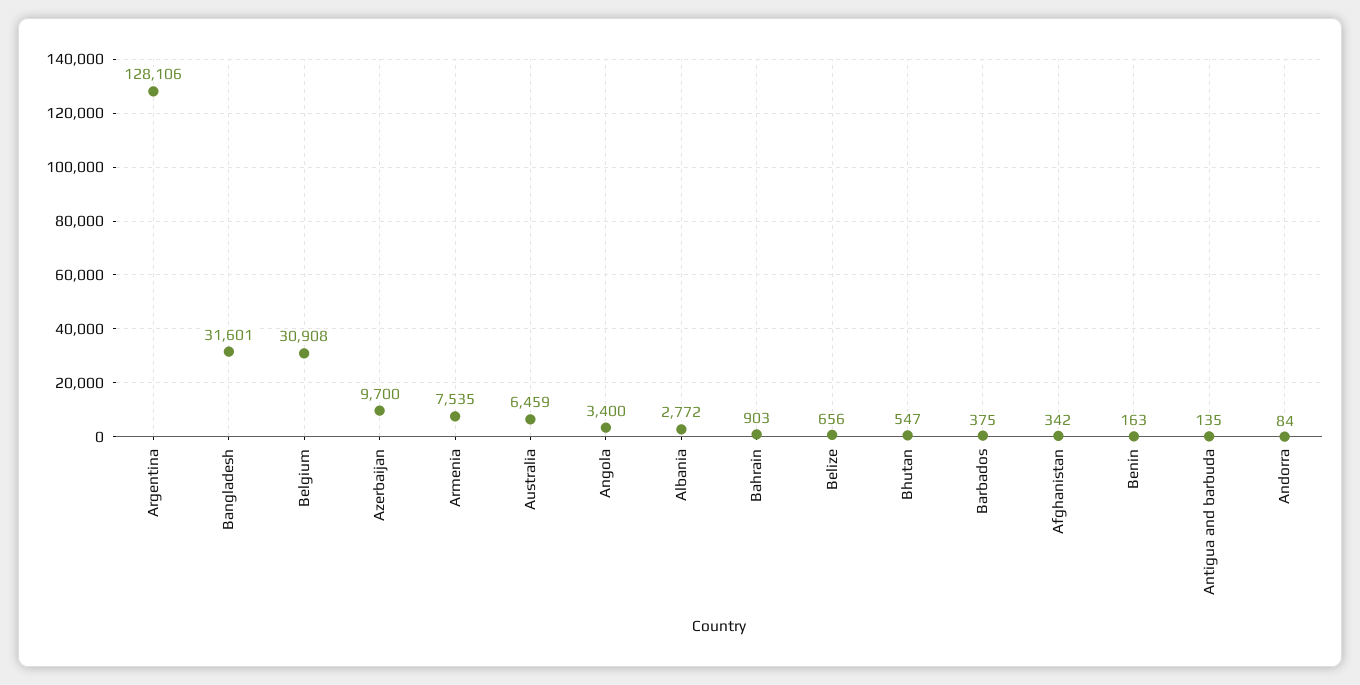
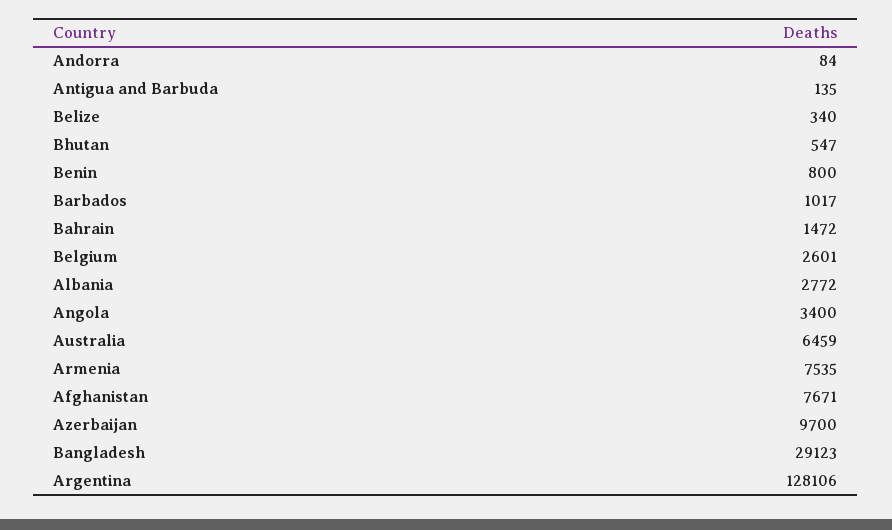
  {
    "Argentina": 128106,
-   "Bangladesh": 31601,
+   "Bangladesh": 29123,
-   "Belgium": 30908,
+   "Belgium": 2601,
    "Azerbaijan": 9700,
    "Armenia": 7535,
    "Australia": 6459,
    "Angola": 3400,
    "Albania": 2772,
-   "Bahrain": 903,
+   "Bahrain": 1472,
-   "Belize": 656,
+   "Belize": 340,
    "Bhutan": 547,
-   "Barbados": 375,
+   "Barbados": 1017,
-   "Afghanistan": 342,
+   "Afghanistan": 7671,
-   "Benin": 163,
+   "Benin": 800,
    "Antigua and barbuda": 135,
    "Andorra": 84
  }

